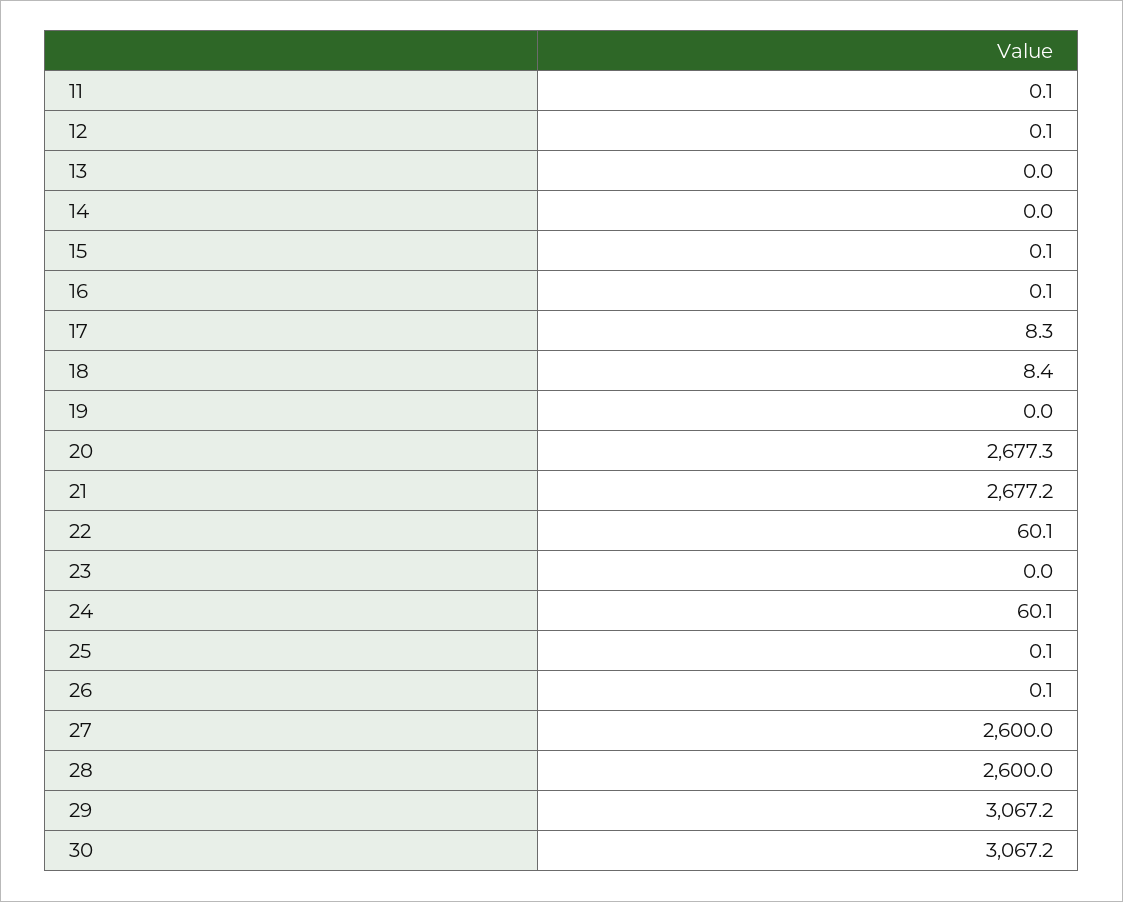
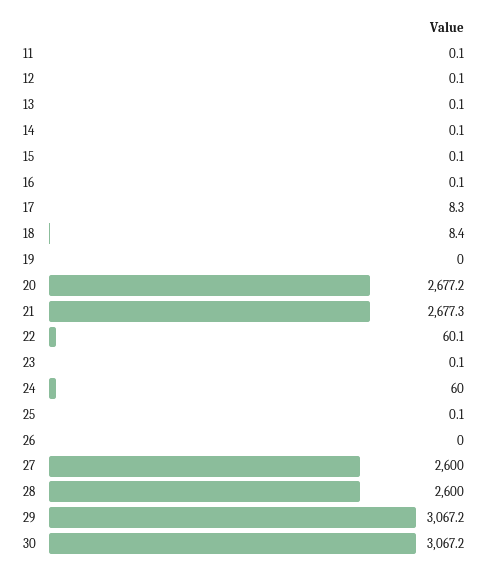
  {
    "11": 0.1,
    "12": 0.1,
-   "13": 0,
+   "13": 0.1,
-   "14": 0,
+   "14": 0.1,
    "15": 0.1,
    "16": 0.1,
    "17": 8.3,
    "18": 8.4,
    "19": 0,
-   "20": 2677.3,
+   "20": 2677.2,
-   "21": 2677.2,
+   "21": 2677.3,
    "22": 60.1,
-   "23": 0,
+   "23": 0.1,
-   "24": 60.1,
+   "24": 60,
    "25": 0.1,
-   "26": 0.1,
+   "26": 0,
    "27": 2600,
    "28": 2600,
    "29": 3067.2,
    "30": 3067.2
  }

